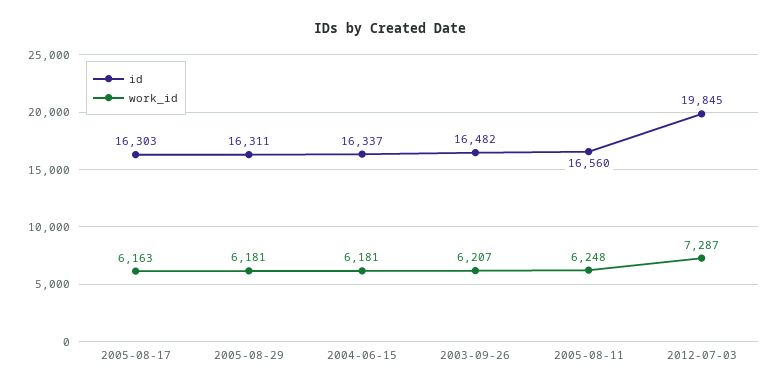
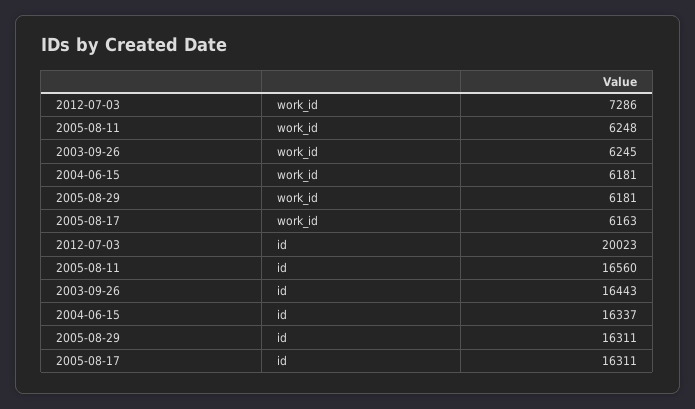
  {
    "id": {
-     "2005-08-17": 16303,
+     "2005-08-17": 16311,
      "2005-08-29": 16311,
      "2004-06-15": 16337,
-     "2003-09-26": 16482,
+     "2003-09-26": 16443,
      "2005-08-11": 16560,
-     "2012-07-03": 19845
+     "2012-07-03": 20023
    },
    "work_id": {
      "2005-08-17": 6163,
      "2005-08-29": 6181,
      "2004-06-15": 6181,
-     "2003-09-26": 6207,
+     "2003-09-26": 6245,
      "2005-08-11": 6248,
-     "2012-07-03": 7287
+     "2012-07-03": 7286
    }
  }

